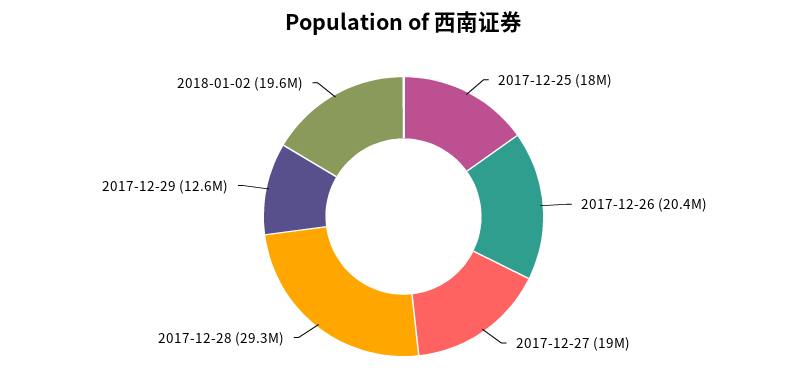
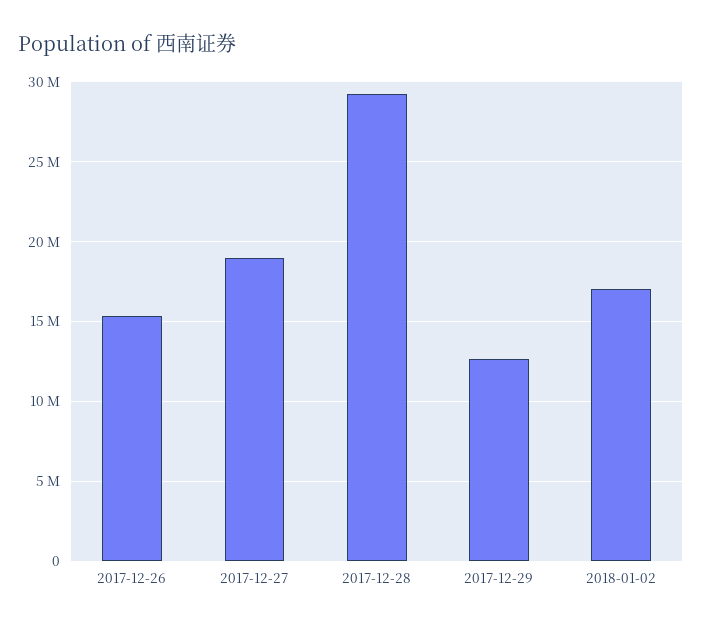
  {
-   "2017-12-25": 18000000,
-   "2017-12-26": 20400000,
+   "2017-12-26": 15500000,
    "2017-12-27": 19000000,
    "2017-12-28": 29300000,
    "2017-12-29": 12600000,
-   "2018-01-02": 19600000
+   "2018-01-02": 17000000
  }

